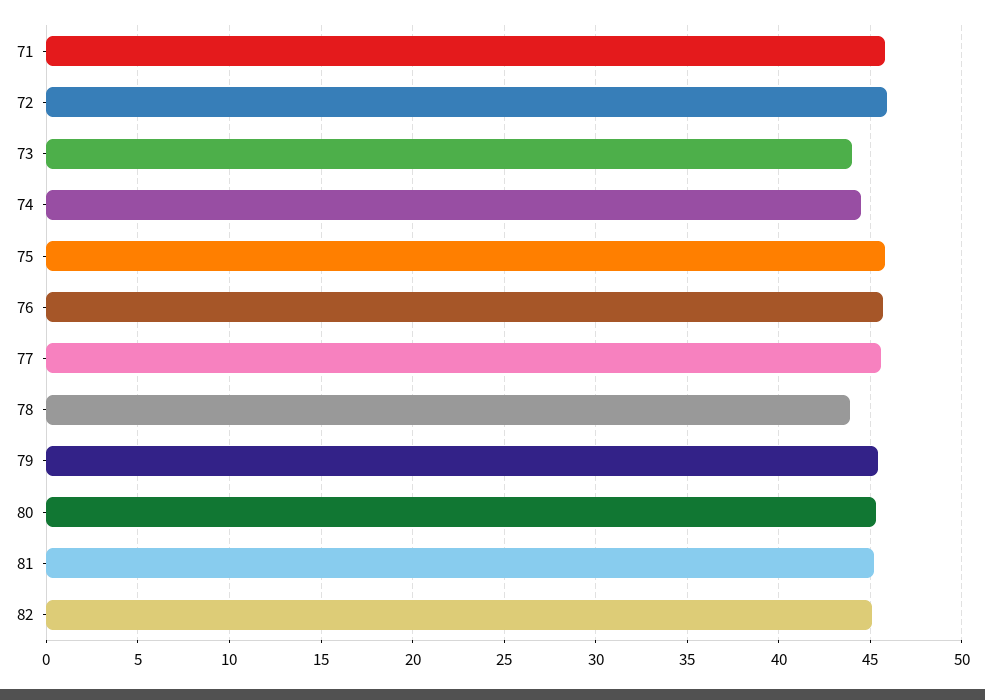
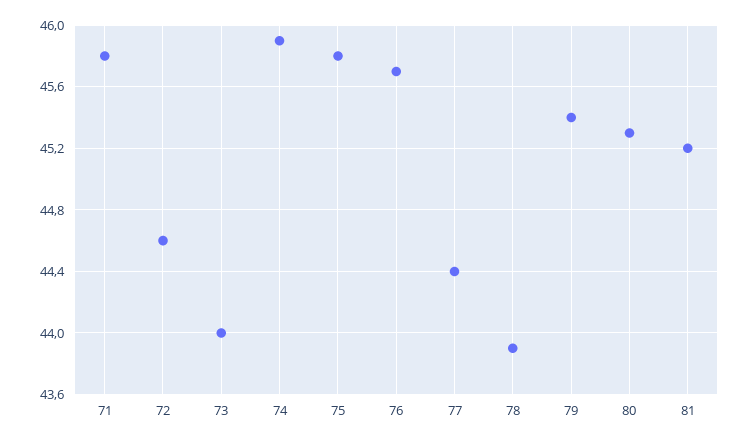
  {
    "71": 45.8,
-   "72": 46,
+   "72": 44.6,
    "73": 44,
-   "74": 44.5,
+   "74": 45.9,
    "75": 45.8,
    "76": 45.7,
-   "77": 45.5,
+   "77": 44.4,
    "78": 43.9,
    "79": 45.4,
    "80": 45.3,
-   "81": 45.2,
+   "81": 45.2
-   "82": 45
  }

